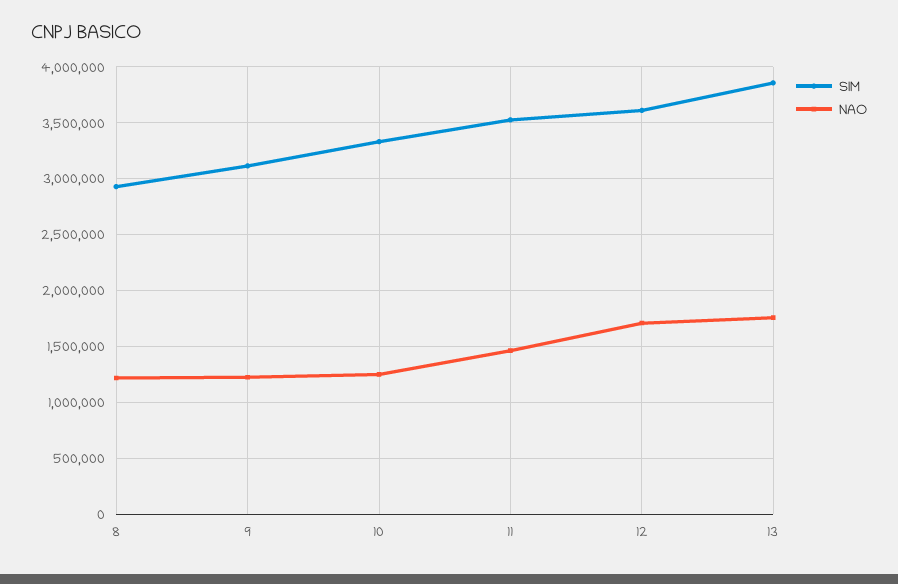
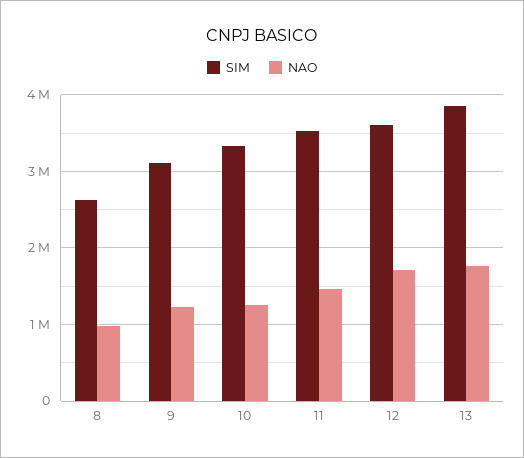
  {
    "SIM": {
-     "8": 2900000,
+     "8": 2600000,
      "9": 3100000,
      "10": 3300000,
      "11": 3500000,
      "12": 3600000,
      "13": 3900000
    },
    "NAO": {
-     "8": 1200000,
+     "8": 1000000,
      "9": 1200000,
      "10": 1300000,
      "11": 1500000,
      "12": 1700000,
      "13": 1800000
    }
  }

